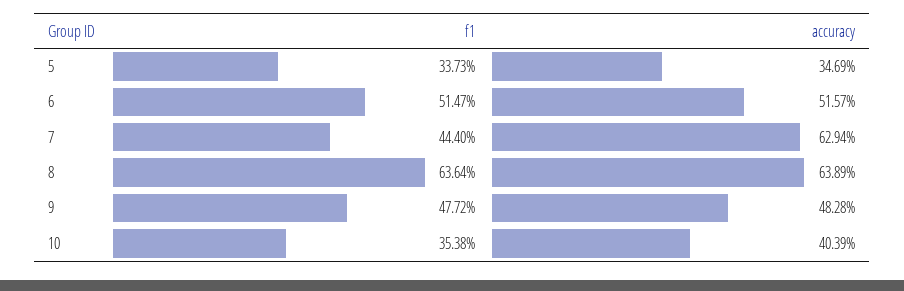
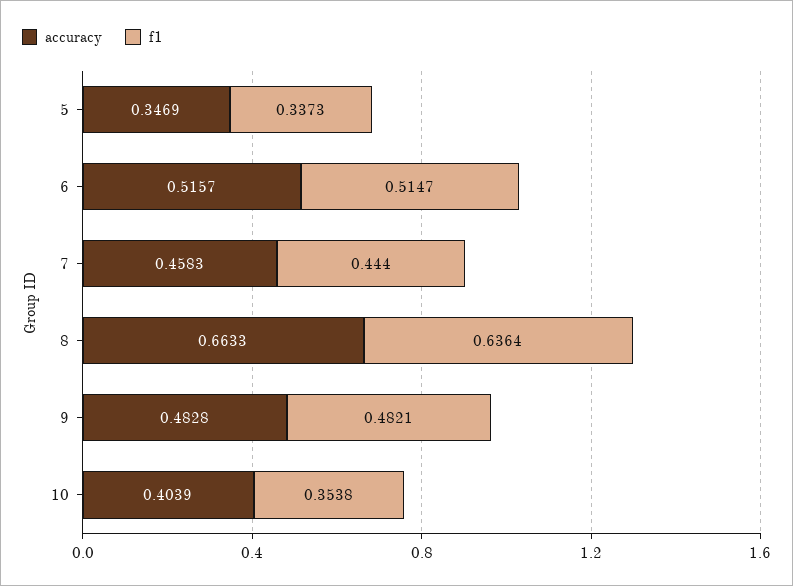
  {
    "f1": {
      "5": 0.3373,
      "6": 0.5147,
      "7": 0.444,
      "8": 0.6364,
-     "9": 0.4772,
+     "9": 0.4821,
      "10": 0.3538
    },
    "accuracy": {
      "5": 0.3469,
      "6": 0.5157,
-     "7": 0.6294,
+     "7": 0.4583,
-     "8": 0.6389,
+     "8": 0.6633,
      "9": 0.4828,
      "10": 0.4039
    }
  }

